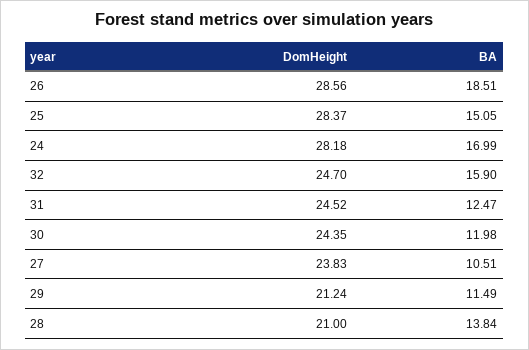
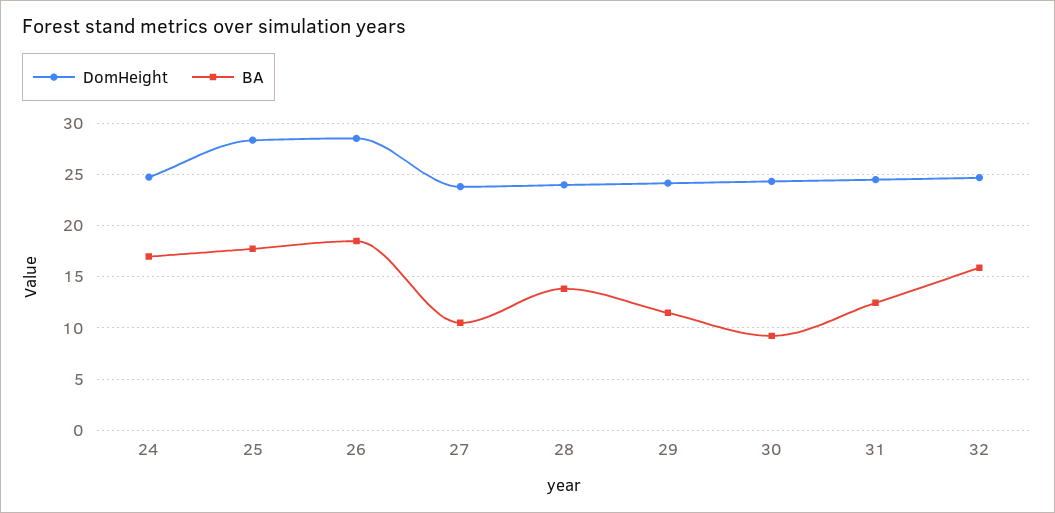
  {
    "DomHeight": {
      "26": 28.56,
      "25": 28.37,
-     "24": 28.18,
+     "24": 25,
      "32": 24.7,
      "31": 24.52,
      "30": 24.35,
      "27": 23.83,
-     "29": 21.24,
+     "29": 24,
-     "28": 21
+     "28": 24
    },
    "BA": {
      "26": 18.51,
-     "25": 15.05,
+     "25": 18,
      "24": 16.99,
      "32": 15.9,
      "31": 12.47,
-     "30": 11.98,
+     "30": 9,
      "27": 10.51,
      "29": 11.49,
      "28": 13.84
    }
  }

